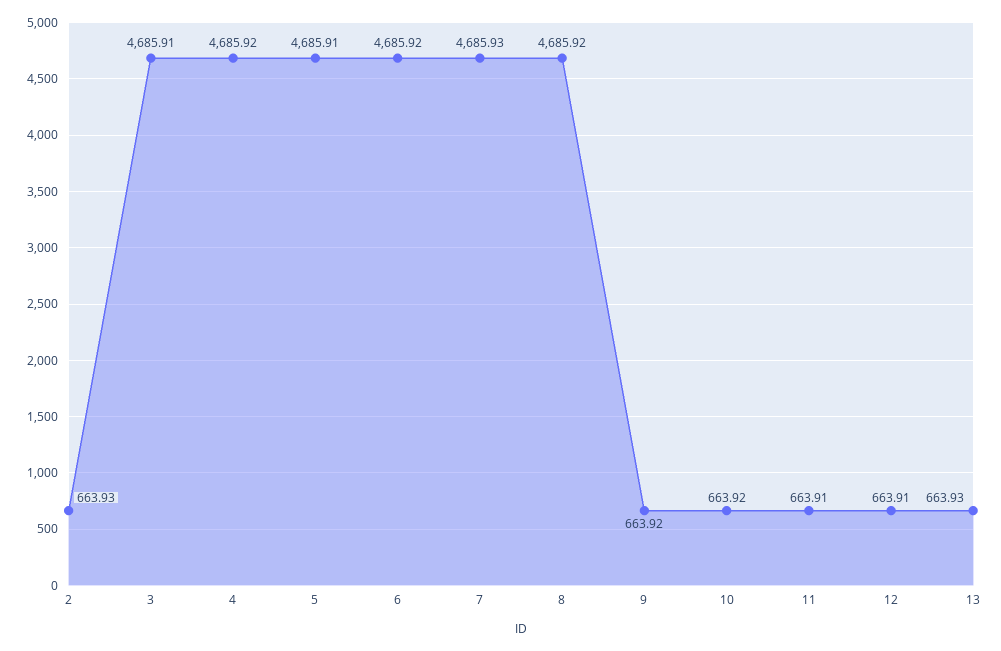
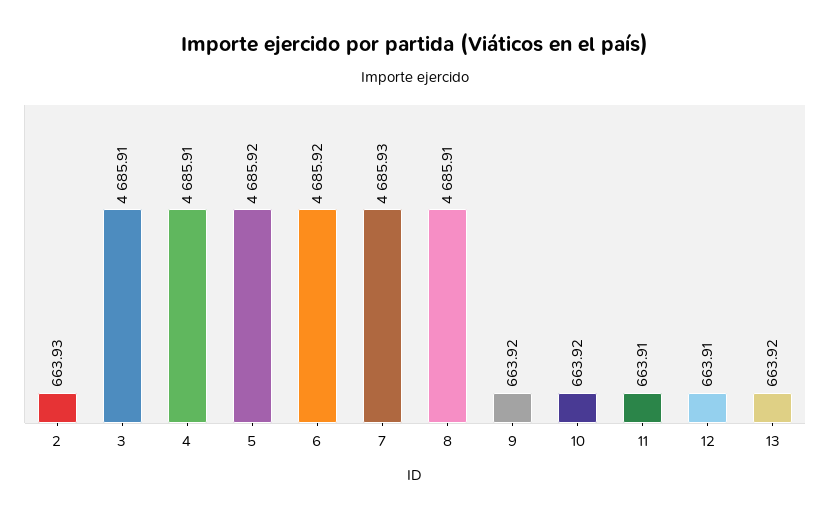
  {
    "2": 663.93,
    "3": 4685.91,
-   "4": 4685.92,
+   "4": 4685.91,
-   "5": 4685.91,
+   "5": 4685.92,
    "6": 4685.92,
    "7": 4685.93,
-   "8": 4685.92,
+   "8": 4685.91,
    "9": 663.92,
    "10": 663.92,
    "11": 663.91,
    "12": 663.91,
-   "13": 663.93
+   "13": 663.92
  }

